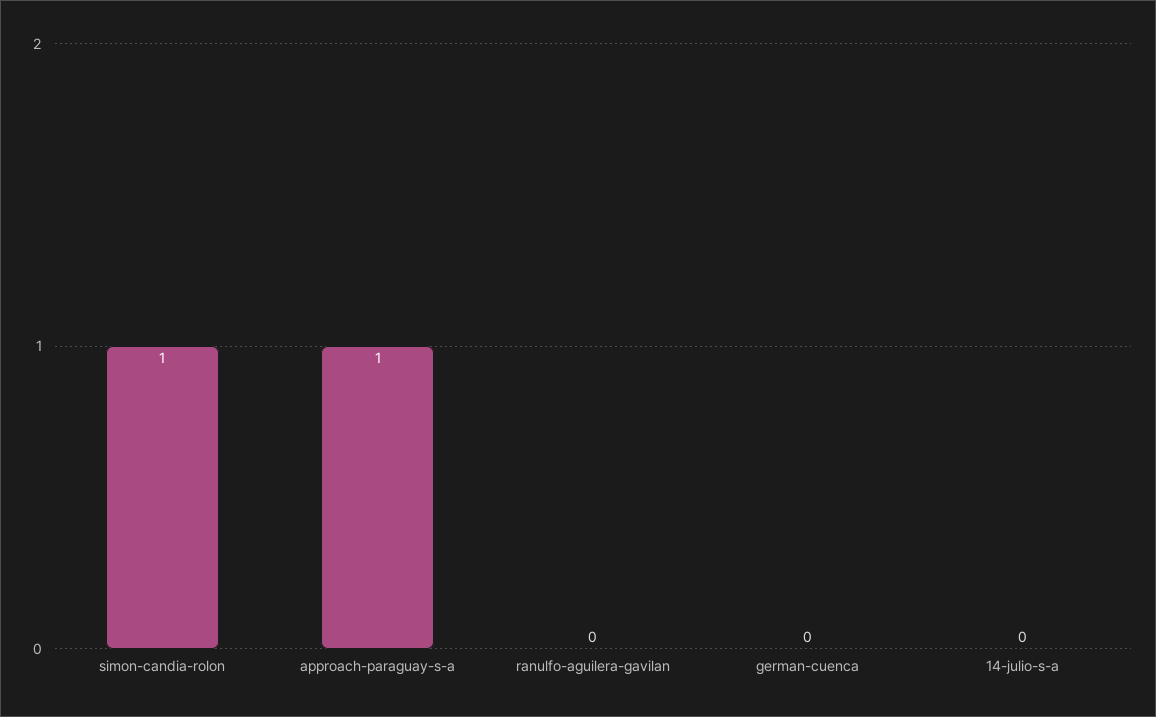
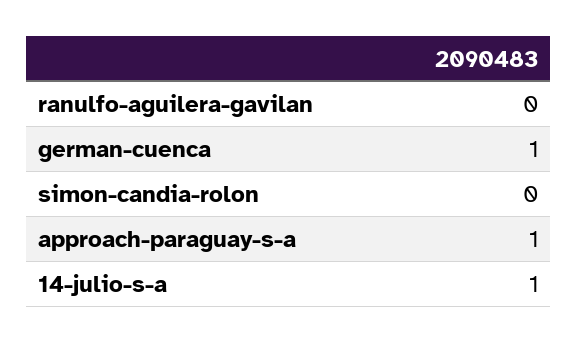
  {
-   "simon-candia-rolon": 1,
+   "simon-candia-rolon": 0,
    "approach-paraguay-s-a": 1,
    "ranulfo-aguilera-gavilan": 0,
-   "german-cuenca": 0,
+   "german-cuenca": 1,
-   "14-julio-s-a": 0
+   "14-julio-s-a": 1
  }

